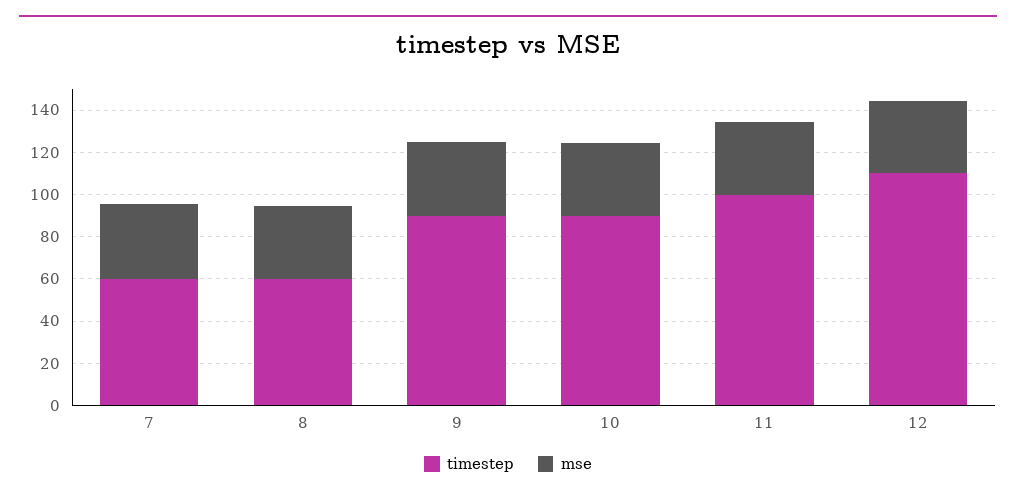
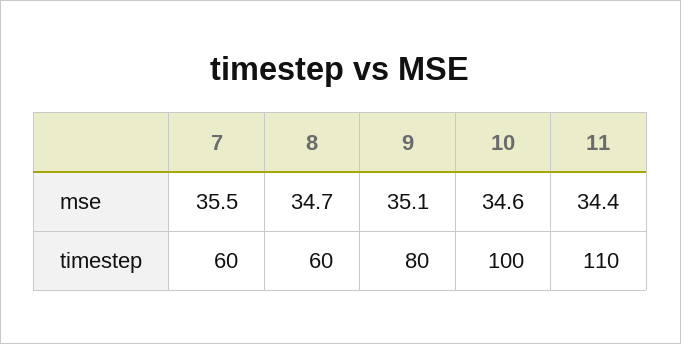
  {
    "timestep": {
      "7": 60,
      "8": 60,
-     "9": 90,
+     "9": 80,
-     "10": 90,
+     "10": 100,
-     "11": 100,
+     "11": 110
-     "12": 110
    },
    "mse": {
      "7": 35.5,
      "8": 34.7,
      "9": 35.1,
      "10": 34.6,
-     "11": 34.4,
+     "11": 34.4
-     "12": 35
    }
  }

